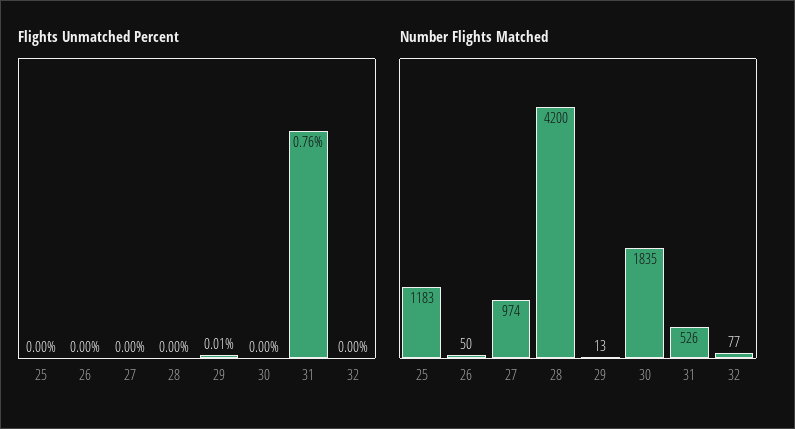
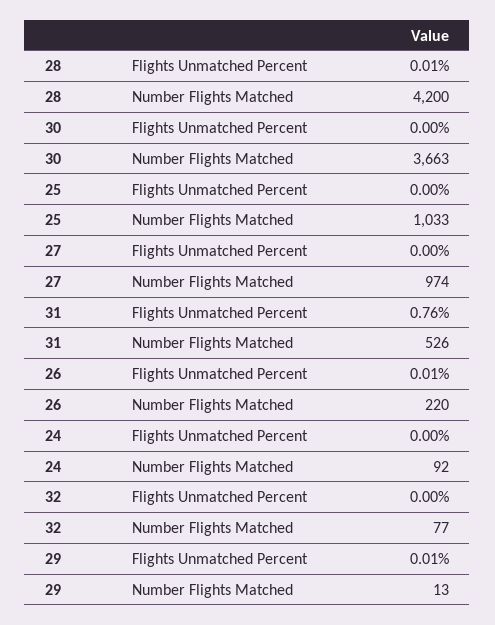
  {
    "Flights Unmatched Percent": {
      "25": 0,
-     "26": 0,
+     "26": 0.01,
      "27": 0,
-     "28": 0,
+     "28": 0.01,
      "29": 0.01,
      "30": 0,
      "31": 0.76,
-     "32": 0
+     "32": 0,
+     "24": 0
    },
    "Number Flights Matched": {
-     "25": 1183,
+     "25": 1033,
-     "26": 50,
+     "26": 220,
      "27": 974,
      "28": 4200,
      "29": 13,
-     "30": 1835,
+     "30": 3663,
      "31": 526,
-     "32": 77
+     "32": 77,
+     "24": 92
    }
  }

